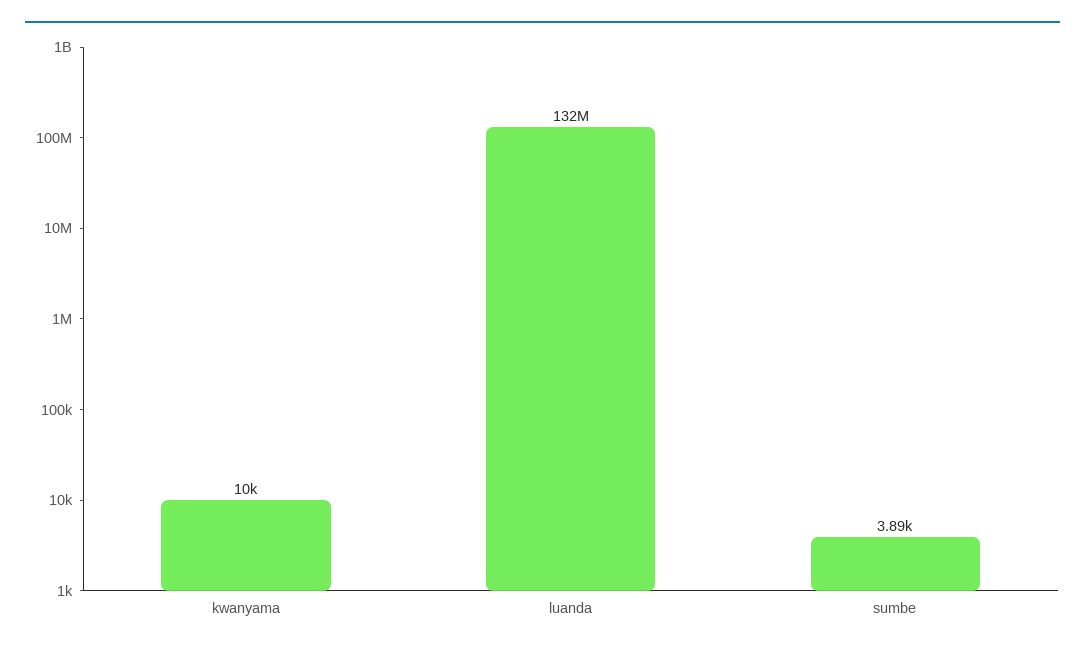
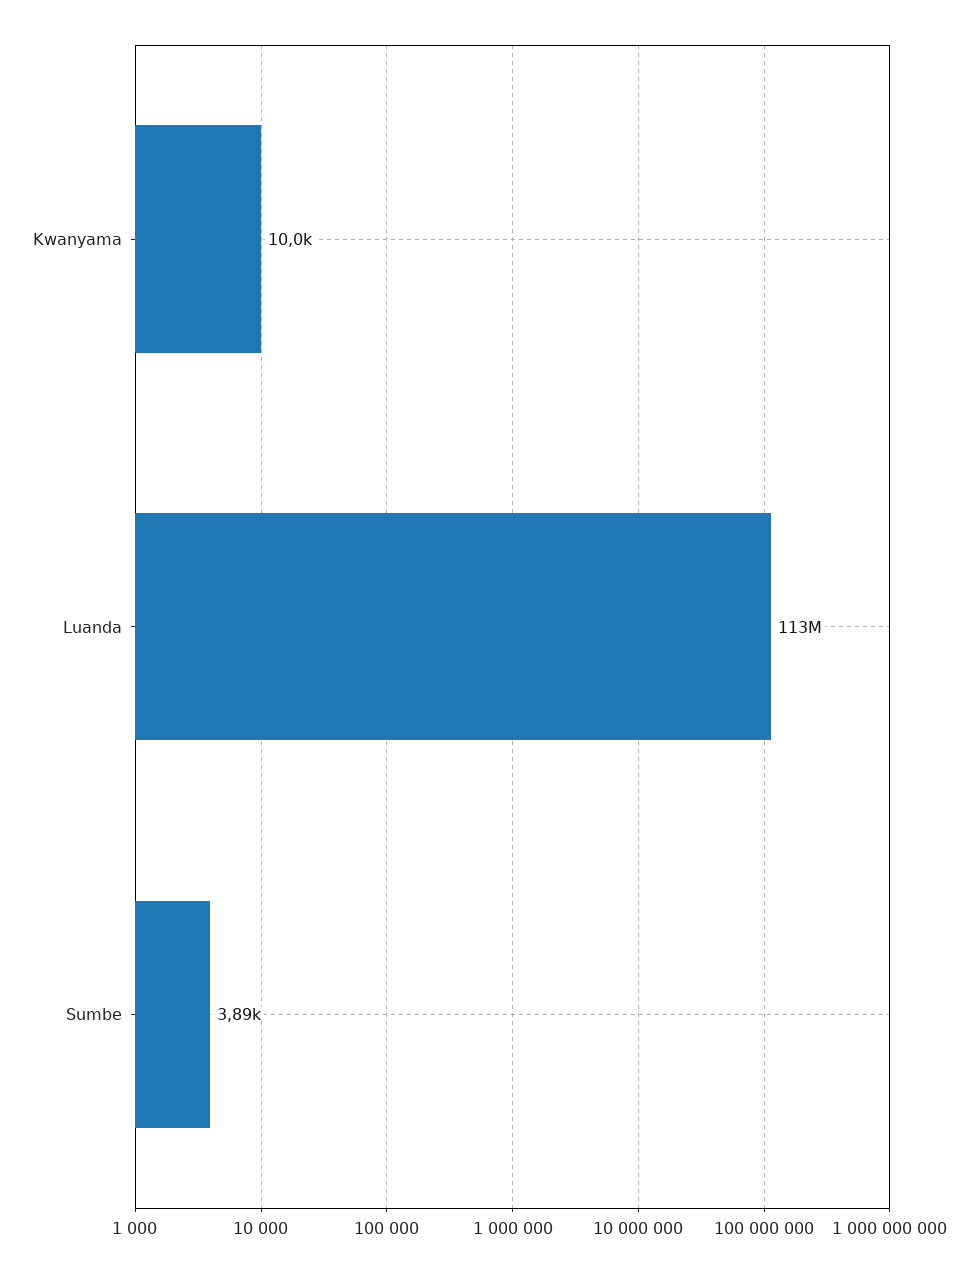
  {
    "kwanyama": 10000,
-   "luanda": 132000000,
+   "luanda": 113000000,
    "sumbe": 3890
  }

